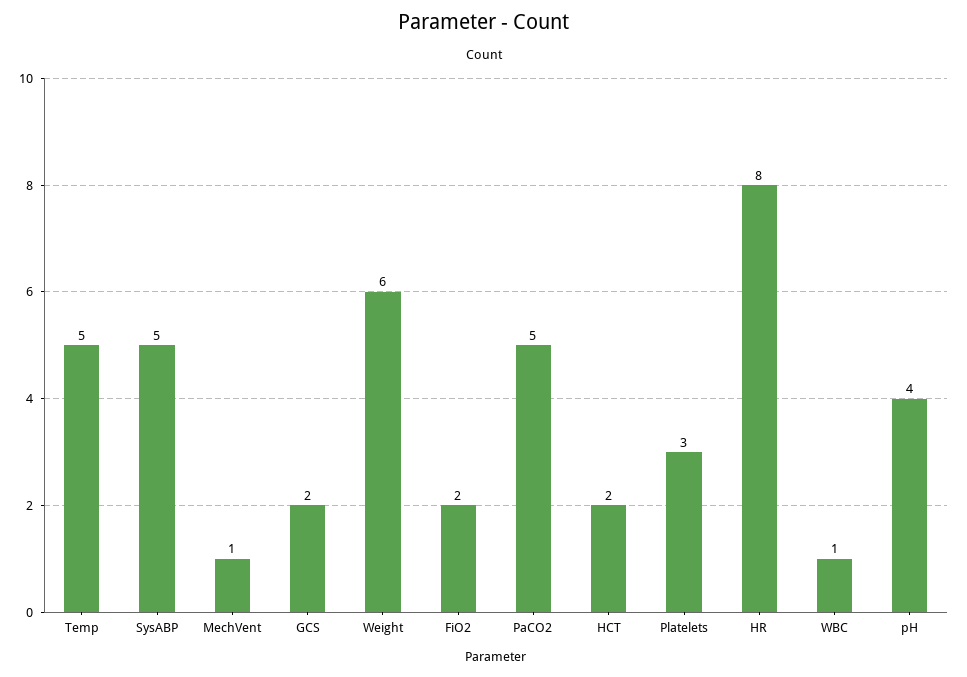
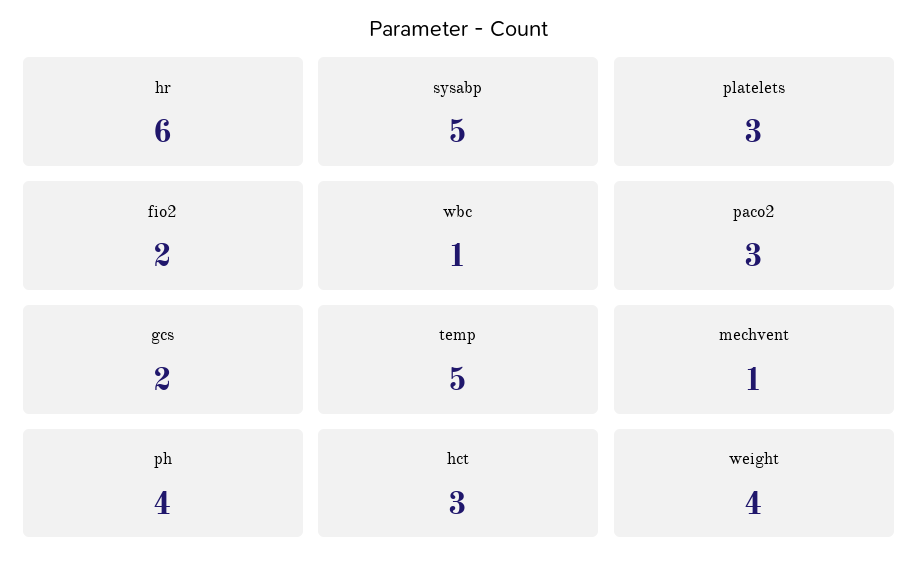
  {
    "Temp": 5,
    "SysABP": 5,
    "MechVent": 1,
    "GCS": 2,
-   "Weight": 6,
+   "Weight": 4,
    "FiO2": 2,
-   "PaCO2": 5,
+   "PaCO2": 3,
-   "HCT": 2,
+   "HCT": 3,
    "Platelets": 3,
-   "HR": 8,
+   "HR": 6,
    "WBC": 1,
    "pH": 4
  }

